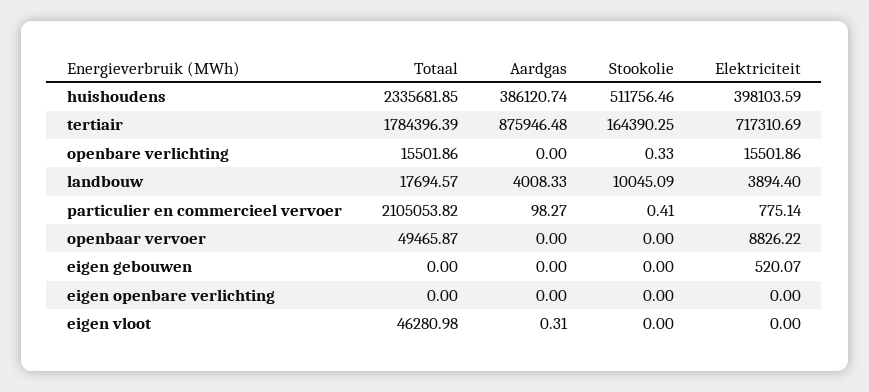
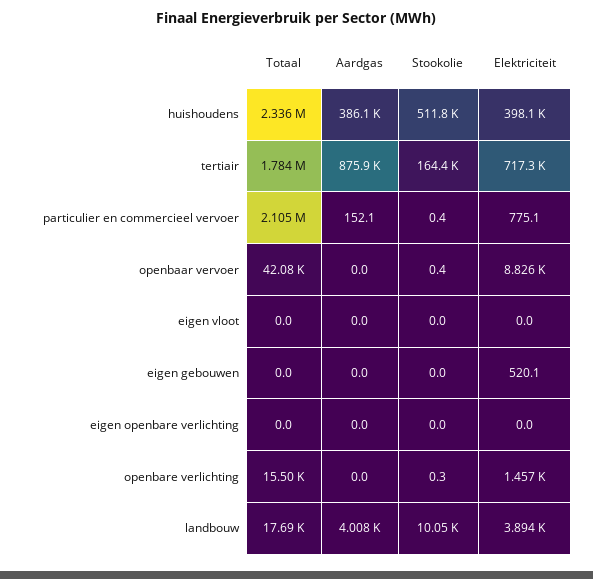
  {
    "Totaal": {
      "huishoudens": 2335681.85,
      "tertiair": 1784396.39,
      "openbare verlichting": 15501.86,
      "landbouw": 17694.57,
      "particulier en commercieel vervoer": 2105053.82,
-     "openbaar vervoer": 49465.87,
+     "openbaar vervoer": 42080,
      "eigen gebouwen": 0,
      "eigen openbare verlichting": 0,
-     "eigen vloot": 46280.98
+     "eigen vloot": 0
    },
    "Aardgas": {
      "huishoudens": 386120.74,
      "tertiair": 875946.48,
      "openbare verlichting": 0,
      "landbouw": 4008.33,
-     "particulier en commercieel vervoer": 98.27,
+     "particulier en commercieel vervoer": 152.1,
      "openbaar vervoer": 0,
      "eigen gebouwen": 0,
      "eigen openbare verlichting": 0,
-     "eigen vloot": 0.31
+     "eigen vloot": 0
    },
    "Stookolie": {
      "huishoudens": 511756.46,
      "tertiair": 164390.25,
      "openbare verlichting": 0.33,
      "landbouw": 10045.09,
      "particulier en commercieel vervoer": 0.41,
-     "openbaar vervoer": 0,
+     "openbaar vervoer": 0.4,
      "eigen gebouwen": 0,
      "eigen openbare verlichting": 0,
      "eigen vloot": 0
    },
    "Elektriciteit": {
      "huishoudens": 398103.59,
      "tertiair": 717310.69,
-     "openbare verlichting": 15501.86,
+     "openbare verlichting": 1457,
      "landbouw": 3894.4,
      "particulier en commercieel vervoer": 775.14,
      "openbaar vervoer": 8826.22,
      "eigen gebouwen": 520.07,
      "eigen openbare verlichting": 0,
      "eigen vloot": 0
    }
  }

